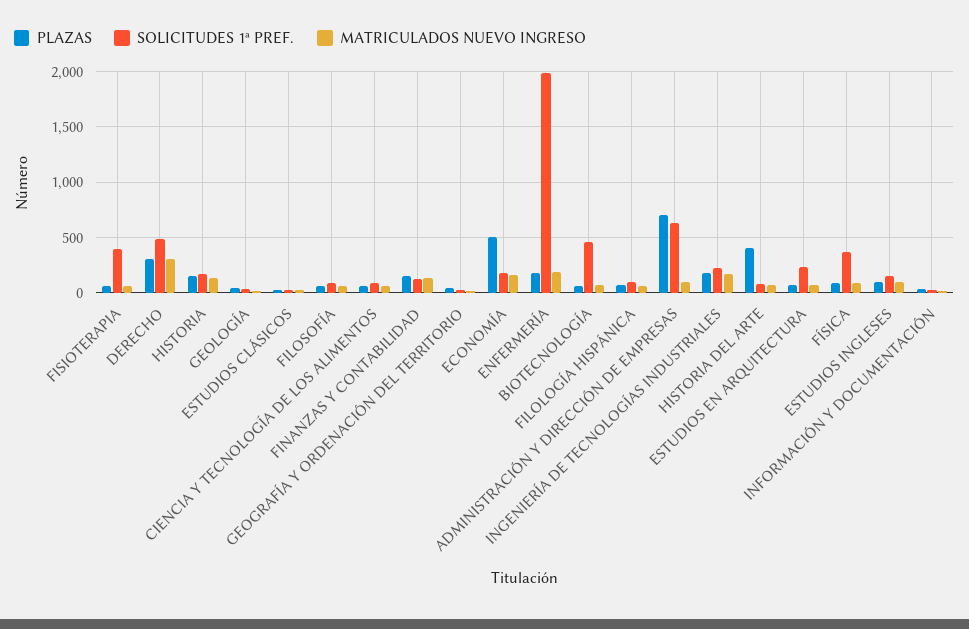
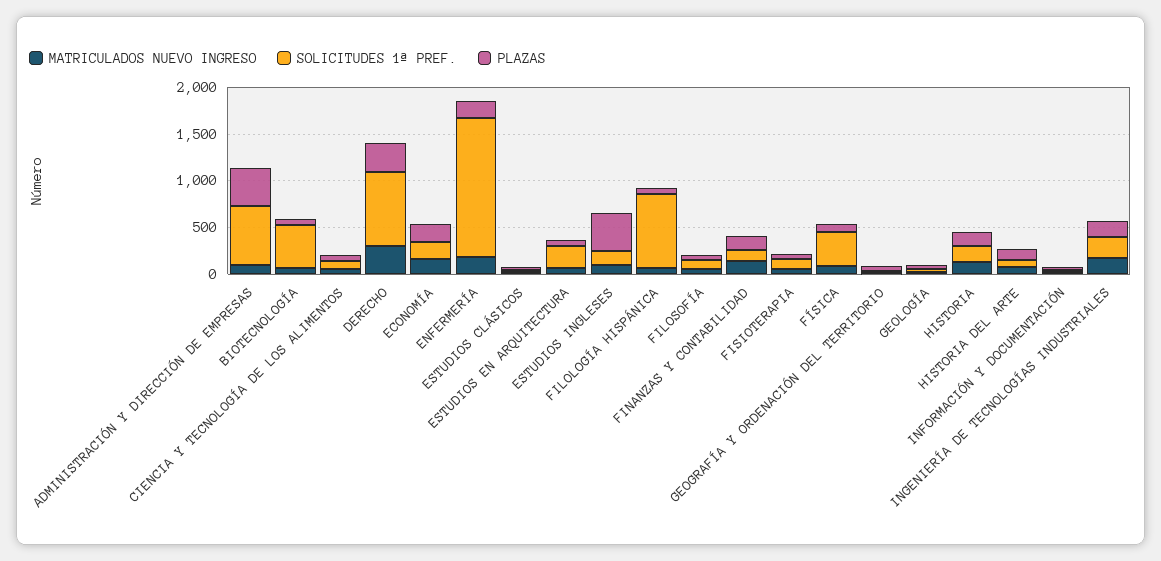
  {
    "PLAZAS": {
      "FISIOTERAPIA": 100,
      "DERECHO": 300,
      "HISTORIA": 200,
      "GEOLOGÍA": 0,
      "ESTUDIOS CLÁSICOS": 0,
      "FILOSOFÍA": 100,
      "CIENCIA Y TECNOLOGÍA DE LOS ALIMENTOS": 100,
      "FINANZAS Y CONTABILIDAD": 200,
      "GEOGRAFÍA Y ORDENACIÓN DEL TERRITORIO": 0,
-     "ECONOMÍA": 500,
+     "ECONOMÍA": 200,
      "ENFERMERÍA": 200,
      "BIOTECNOLOGÍA": 100,
      "FILOLOGÍA HISPÁNICA": 100,
-     "ADMINISTRACIÓN Y DIRECCIÓN DE EMPRESAS": 700,
+     "ADMINISTRACIÓN Y DIRECCIÓN DE EMPRESAS": 400,
      "INGENIERÍA DE TECNOLOGÍAS INDUSTRIALES": 200,
-     "HISTORIA DEL ARTE": 400,
+     "HISTORIA DEL ARTE": 100,
      "ESTUDIOS EN ARQUITECTURA": 100,
      "FÍSICA": 100,
-     "ESTUDIOS INGLESES": 100,
+     "ESTUDIOS INGLESES": 400,
      "INFORMACIÓN Y DOCUMENTACIÓN": 0
    },
    "SOLICITUDES 1ª PREF.": {
-     "FISIOTERAPIA": 400,
+     "FISIOTERAPIA": 100,
-     "DERECHO": 500,
+     "DERECHO": 800,
      "HISTORIA": 200,
      "GEOLOGÍA": 0,
      "ESTUDIOS CLÁSICOS": 0,
      "FILOSOFÍA": 100,
      "CIENCIA Y TECNOLOGÍA DE LOS ALIMENTOS": 100,
      "FINANZAS Y CONTABILIDAD": 100,
      "GEOGRAFÍA Y ORDENACIÓN DEL TERRITORIO": 0,
      "ECONOMÍA": 200,
-     "ENFERMERÍA": 2000,
+     "ENFERMERÍA": 1500,
      "BIOTECNOLOGÍA": 500,
-     "FILOLOGÍA HISPÁNICA": 100,
+     "FILOLOGÍA HISPÁNICA": 800,
      "ADMINISTRACIÓN Y DIRECCIÓN DE EMPRESAS": 600,
      "INGENIERÍA DE TECNOLOGÍAS INDUSTRIALES": 200,
      "HISTORIA DEL ARTE": 100,
      "ESTUDIOS EN ARQUITECTURA": 200,
      "FÍSICA": 400,
      "ESTUDIOS INGLESES": 200,
      "INFORMACIÓN Y DOCUMENTACIÓN": 0
    },
    "MATRICULADOS NUEVO INGRESO": {
      "FISIOTERAPIA": 100,
      "DERECHO": 300,
      "HISTORIA": 100,
      "GEOLOGÍA": 0,
      "ESTUDIOS CLÁSICOS": 0,
      "FILOSOFÍA": 100,
      "CIENCIA Y TECNOLOGÍA DE LOS ALIMENTOS": 100,
      "FINANZAS Y CONTABILIDAD": 100,
      "GEOGRAFÍA Y ORDENACIÓN DEL TERRITORIO": 0,
      "ECONOMÍA": 200,
      "ENFERMERÍA": 200,
      "BIOTECNOLOGÍA": 100,
      "FILOLOGÍA HISPÁNICA": 100,
      "ADMINISTRACIÓN Y DIRECCIÓN DE EMPRESAS": 100,
      "INGENIERÍA DE TECNOLOGÍAS INDUSTRIALES": 200,
      "HISTORIA DEL ARTE": 100,
      "ESTUDIOS EN ARQUITECTURA": 100,
      "FÍSICA": 100,
      "ESTUDIOS INGLESES": 100,
      "INFORMACIÓN Y DOCUMENTACIÓN": 0
    }
  }

